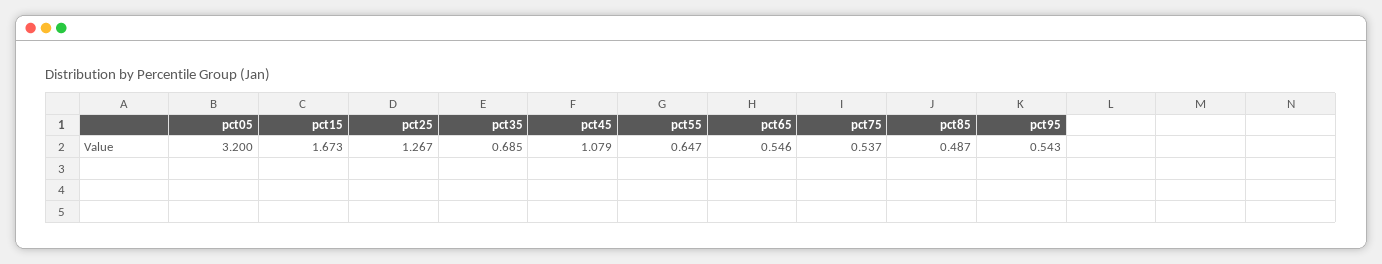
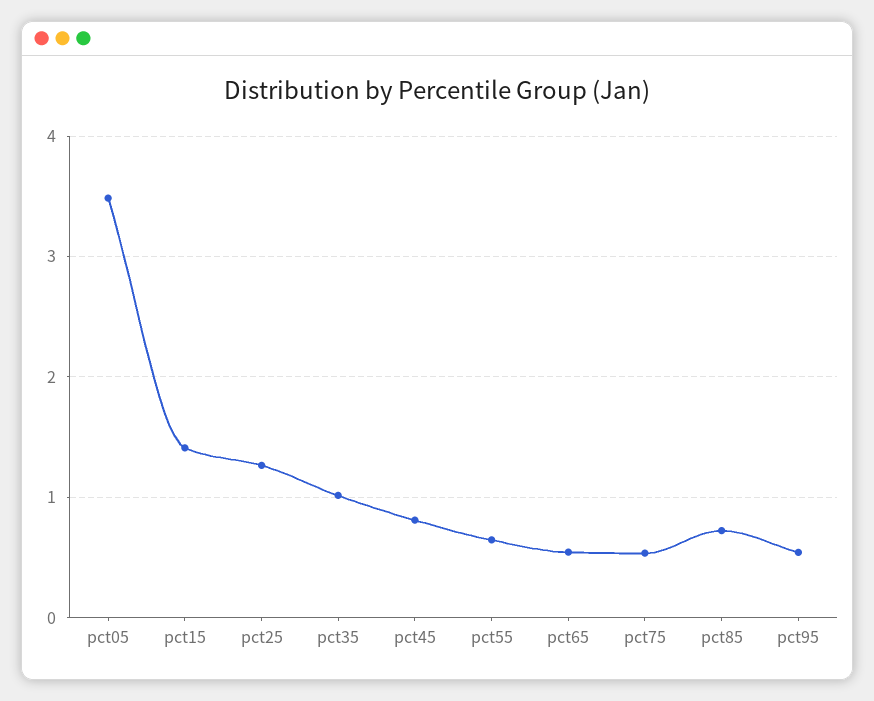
  {
-   "pct05": 3.2,
+   "pct05": 3.5,
-   "pct15": 1.673,
+   "pct15": 1.4,
    "pct25": 1.267,
-   "pct35": 0.685,
+   "pct35": 1,
-   "pct45": 1.079,
+   "pct45": 0.8,
    "pct55": 0.647,
    "pct65": 0.546,
    "pct75": 0.537,
-   "pct85": 0.487,
+   "pct85": 0.7,
    "pct95": 0.543
  }

